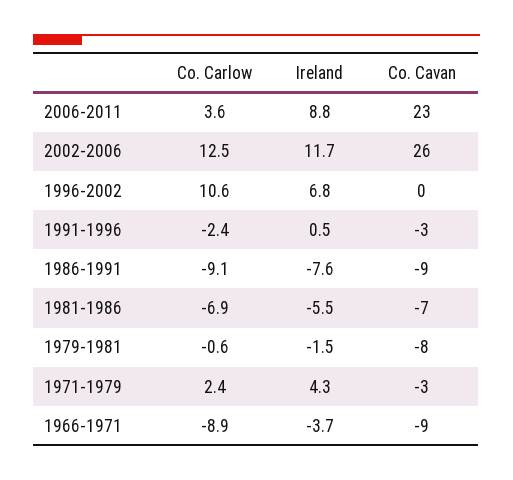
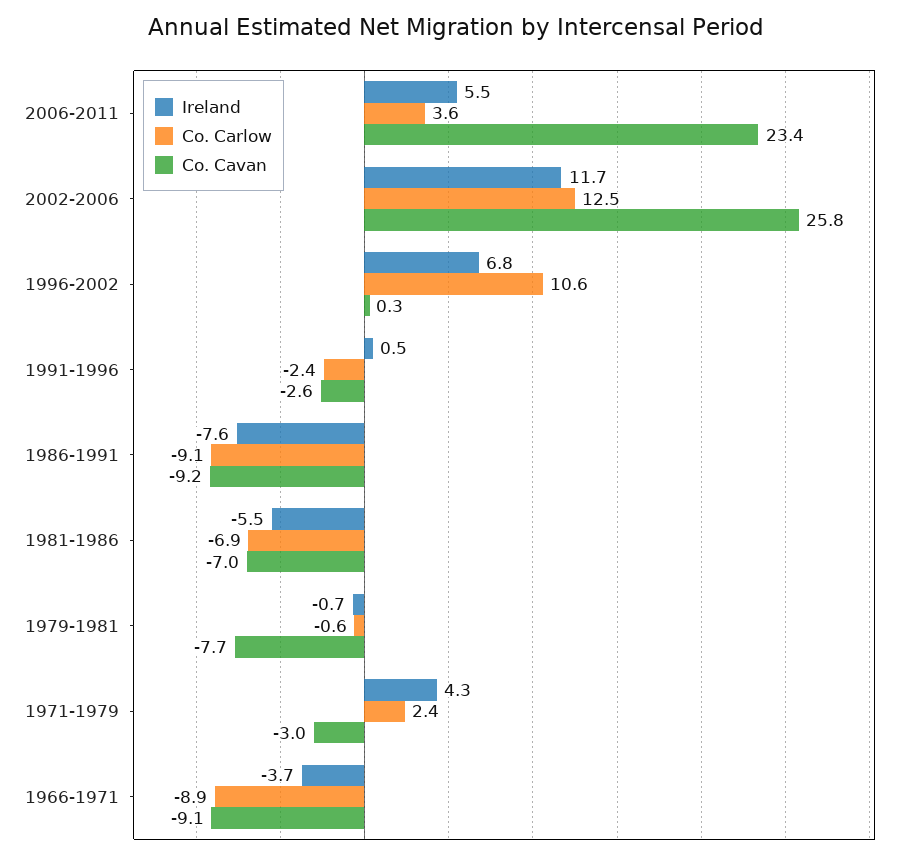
  {
    "Co. Carlow": {
      "2006-2011": 3.6,
      "2002-2006": 12.5,
      "1996-2002": 10.6,
      "1991-1996": -2.4,
      "1986-1991": -9.1,
      "1981-1986": -6.9,
      "1979-1981": -0.6,
      "1971-1979": 2.4,
      "1966-1971": -8.9
    },
    "Ireland": {
-     "2006-2011": 8.8,
+     "2006-2011": 5.5,
      "2002-2006": 11.7,
      "1996-2002": 6.8,
      "1991-1996": 0.5,
      "1986-1991": -7.6,
      "1981-1986": -5.5,
-     "1979-1981": -1.5,
+     "1979-1981": -0.7,
      "1971-1979": 4.3,
      "1966-1971": -3.7
    },
    "Co. Cavan": {
      "2006-2011": 23.4,
      "2002-2006": 25.8,
      "1996-2002": 0.3,
      "1991-1996": -2.6,
      "1986-1991": -9.2,
      "1981-1986": -7,
      "1979-1981": -7.7,
      "1971-1979": -3,
      "1966-1971": -9.1
    }
  }

